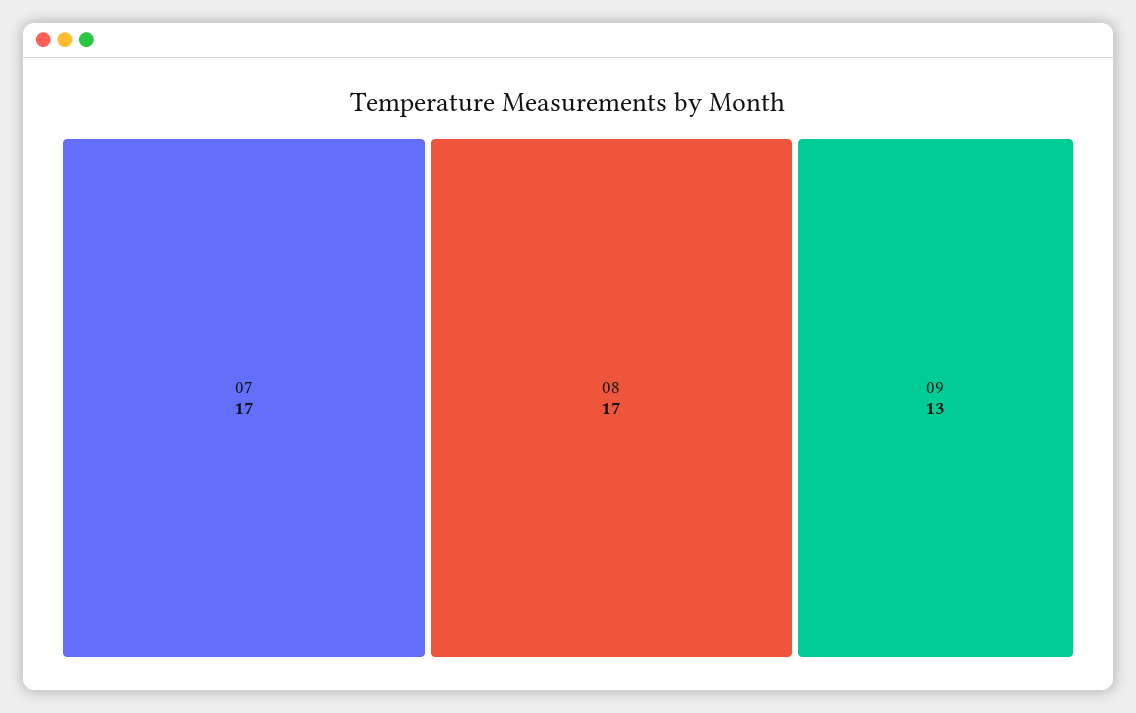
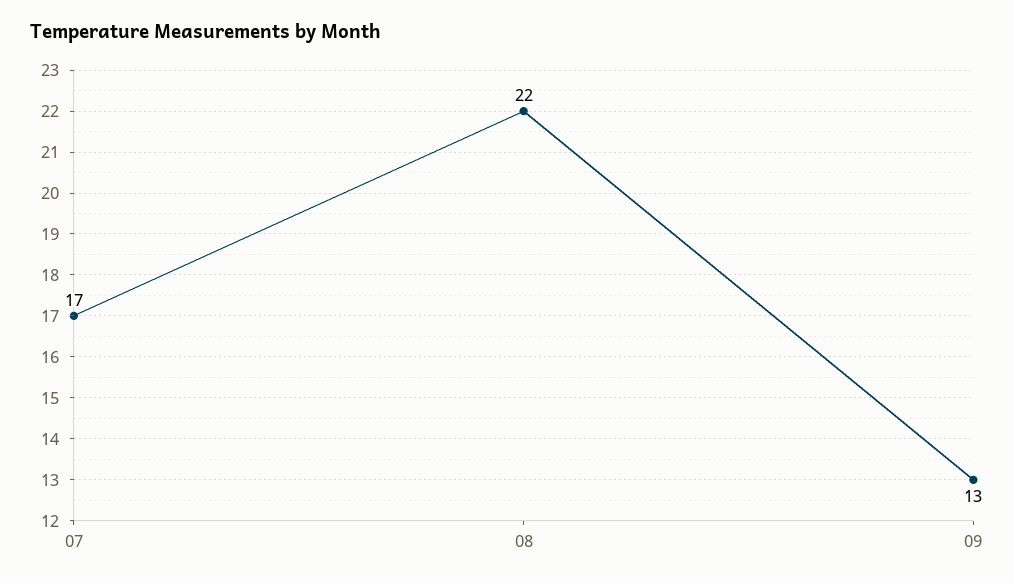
  {
    "07": 17,
-   "08": 17,
+   "08": 22,
    "09": 13
  }

